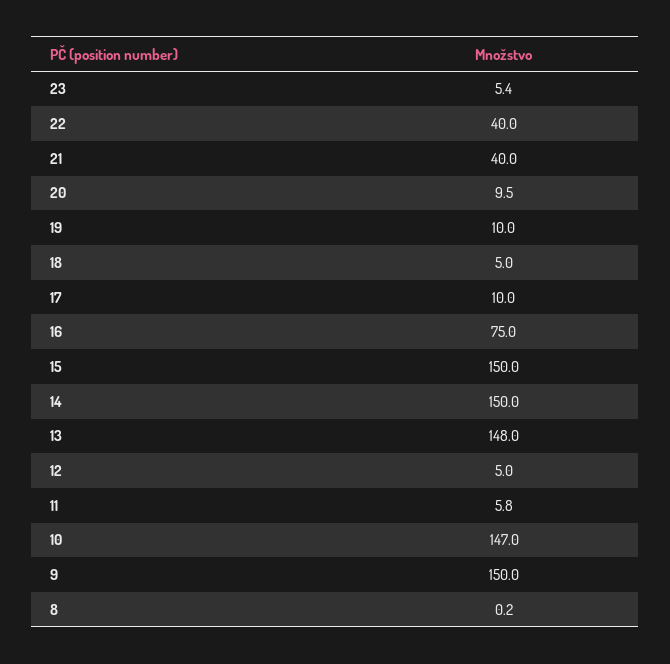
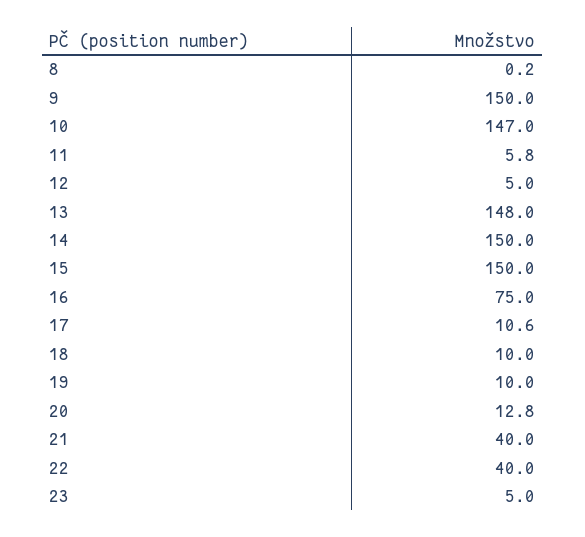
  {
-   "23": 5.4,
+   "23": 5,
    "22": 40,
    "21": 40,
-   "20": 9.5,
+   "20": 12.8,
    "19": 10,
-   "18": 5,
+   "18": 10,
-   "17": 10,
+   "17": 10.6,
    "16": 75,
    "15": 150,
    "14": 150,
    "13": 148,
    "12": 5,
    "11": 5.8,
    "10": 147,
    "9": 150,
    "8": 0.2
  }

